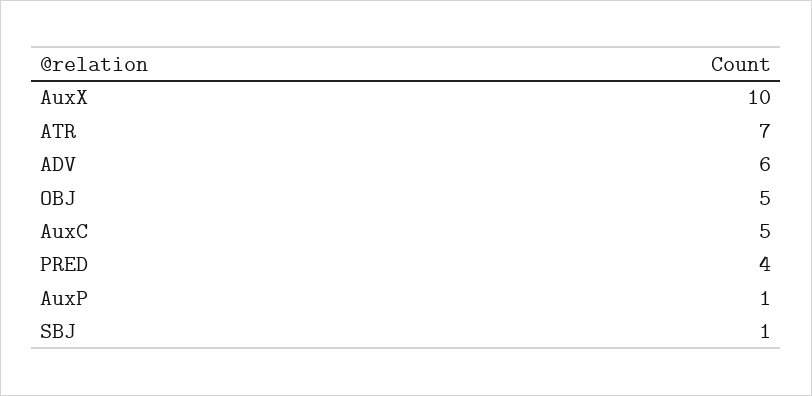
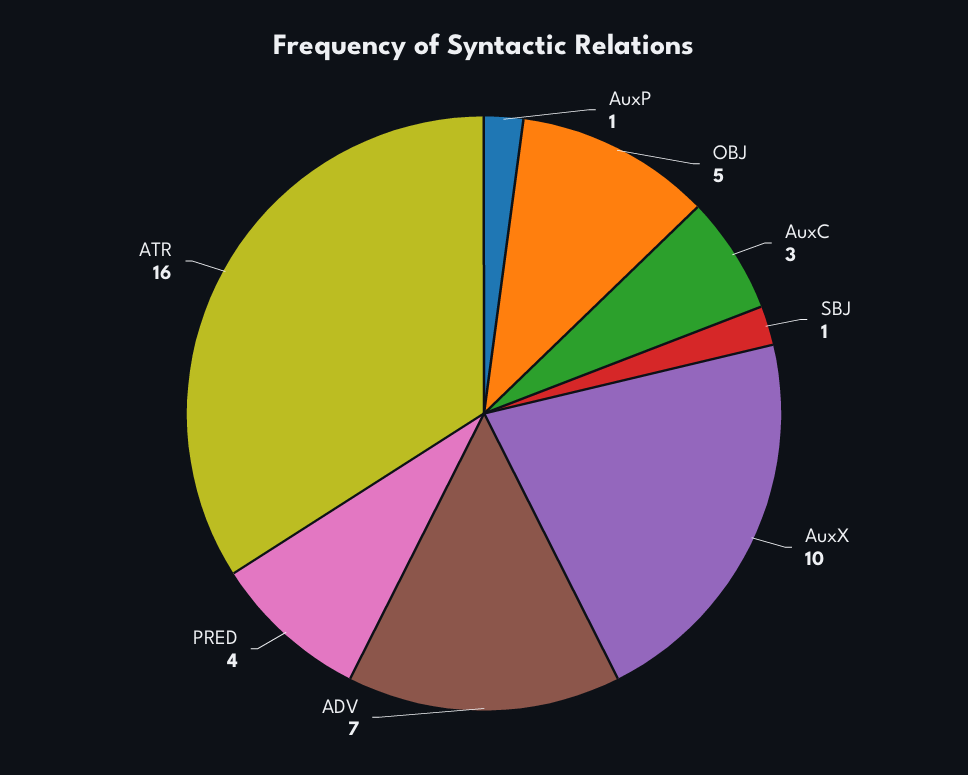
  {
    "AuxX": 10,
-   "ATR": 7,
+   "ATR": 16,
-   "ADV": 6,
+   "ADV": 7,
    "OBJ": 5,
-   "AuxC": 5,
+   "AuxC": 3,
    "PRED": 4,
    "AuxP": 1,
    "SBJ": 1
  }

